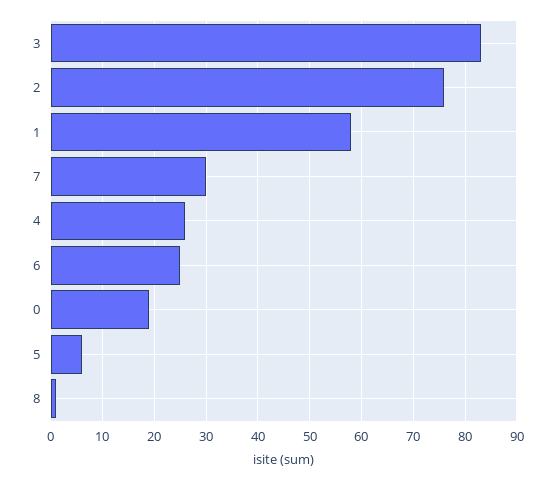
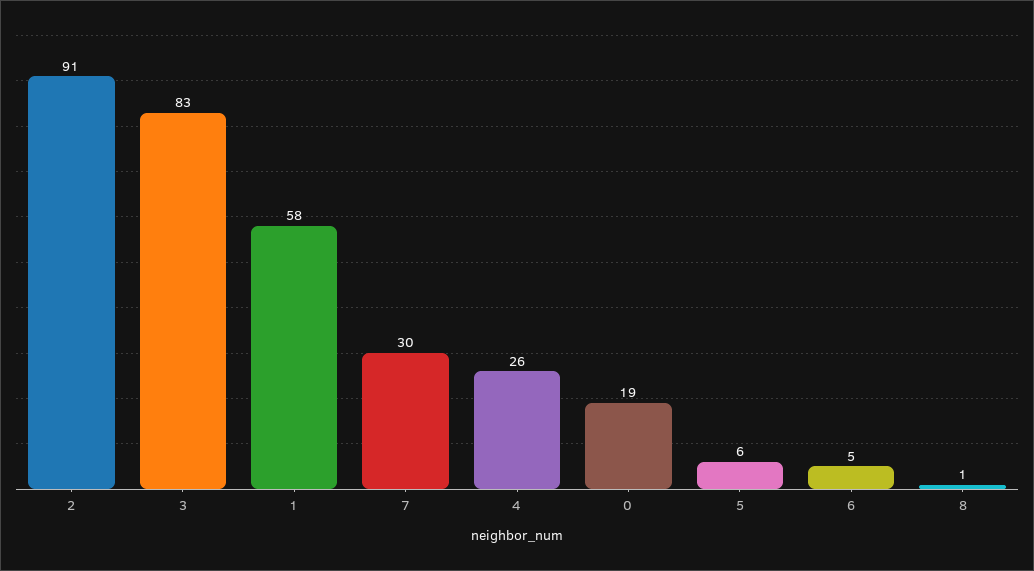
  {
    "3": 83,
-   "2": 75,
+   "2": 91,
    "1": 58,
    "7": 30,
    "4": 26,
-   "6": 25,
+   "6": 5,
    "0": 19,
    "5": 6,
    "8": 1
  }

